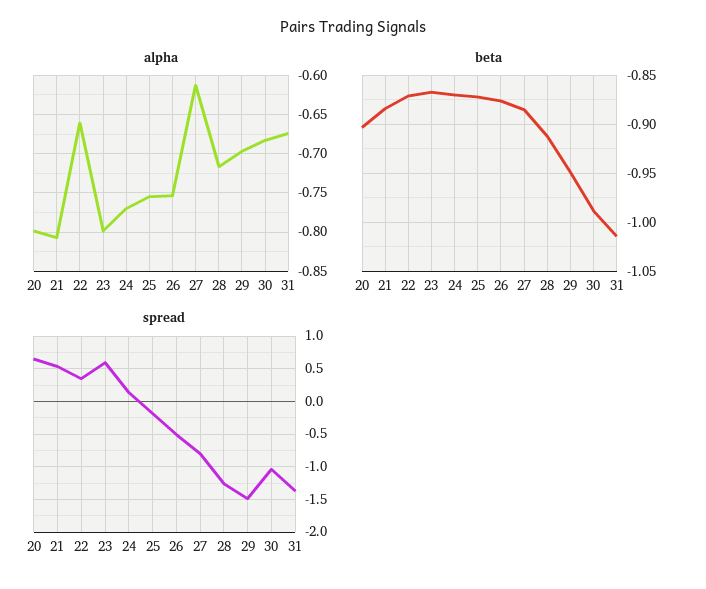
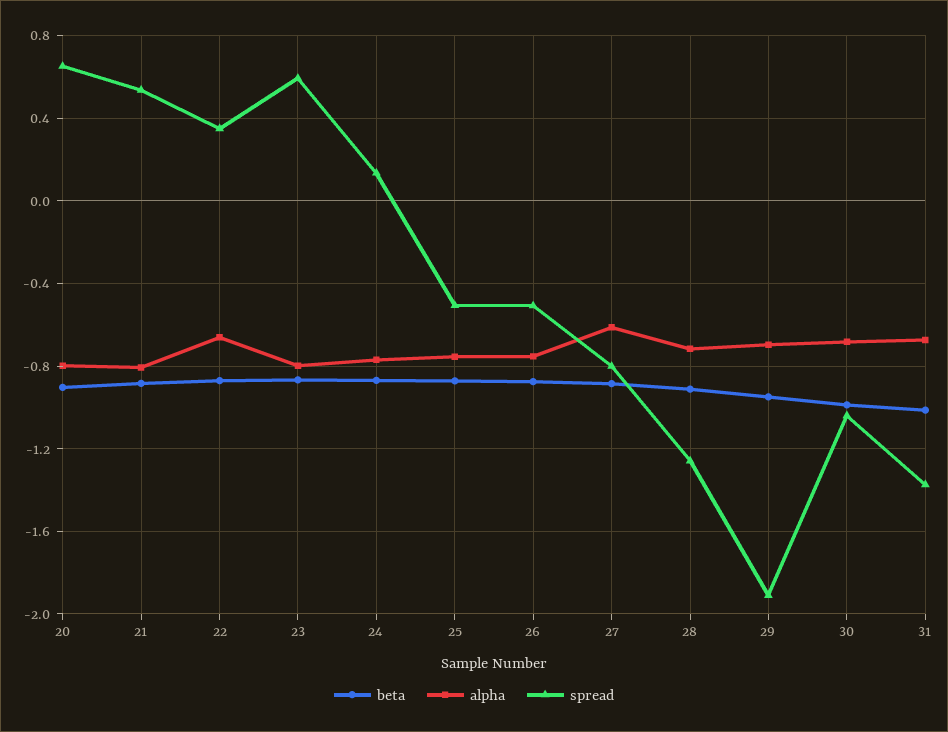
  {
    "alpha": {
      "20": -0.8,
      "21": -0.81,
      "22": -0.66,
      "23": -0.8,
      "24": -0.77,
      "25": -0.75,
      "26": -0.75,
      "27": -0.61,
      "28": -0.72,
      "29": -0.7,
      "30": -0.68,
      "31": -0.67
    },
    "beta": {
      "20": -0.9,
      "21": -0.88,
      "22": -0.87,
      "23": -0.87,
      "24": -0.87,
      "25": -0.87,
      "26": -0.88,
      "27": -0.89,
      "28": -0.91,
      "29": -0.95,
      "30": -0.99,
      "31": -1.01
    },
    "spread": {
      "20": 0.65,
      "21": 0.55,
      "22": 0.35,
      "23": 0.6,
      "24": 0.15,
-     "25": -0.2,
+     "25": -0.5,
      "26": -0.5,
      "27": -0.8,
      "28": -1.25,
-     "29": -1.5,
+     "29": -1.9,
      "30": -1.05,
      "31": -1.35
    }
  }

